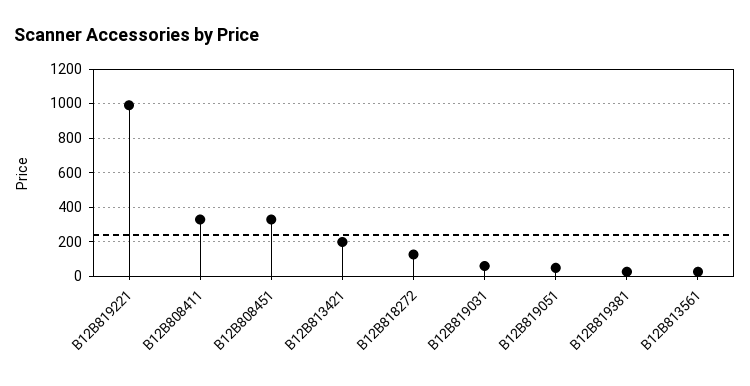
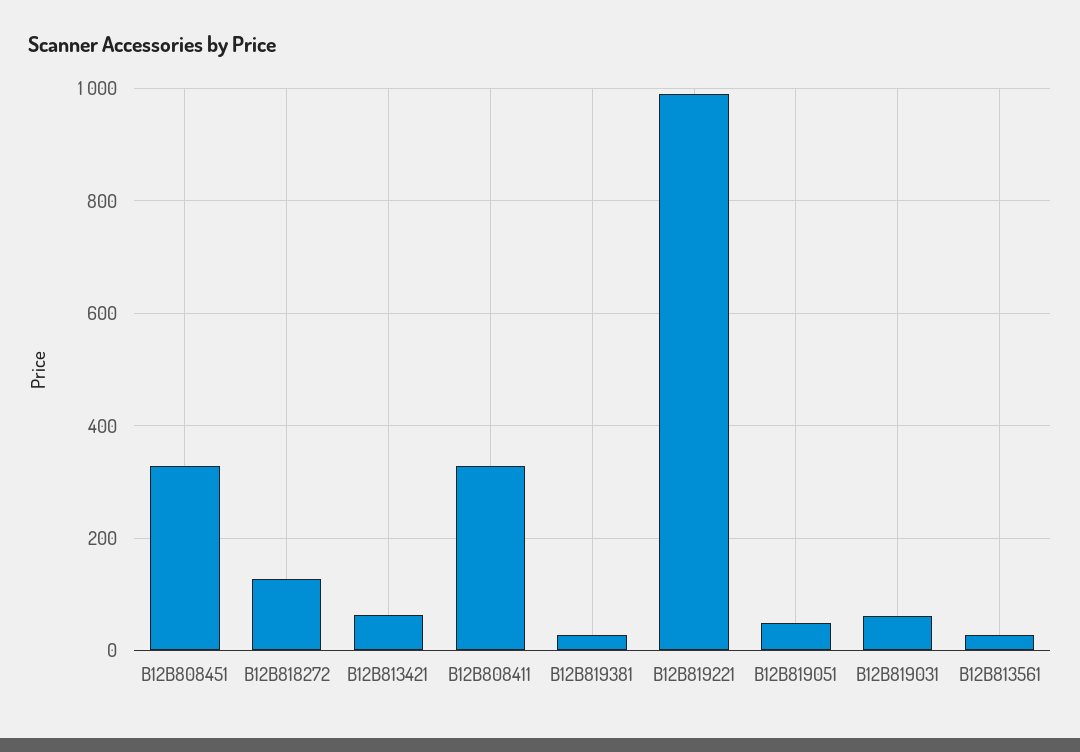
  {
    "B12B819221": 1000,
    "B12B808411": 320,
    "B12B808451": 320,
-   "B12B813421": 200,
+   "B12B813421": 60,
    "B12B818272": 120,
    "B12B819031": 60,
    "B12B819051": 40,
    "B12B819381": 20,
    "B12B813561": 20
  }

